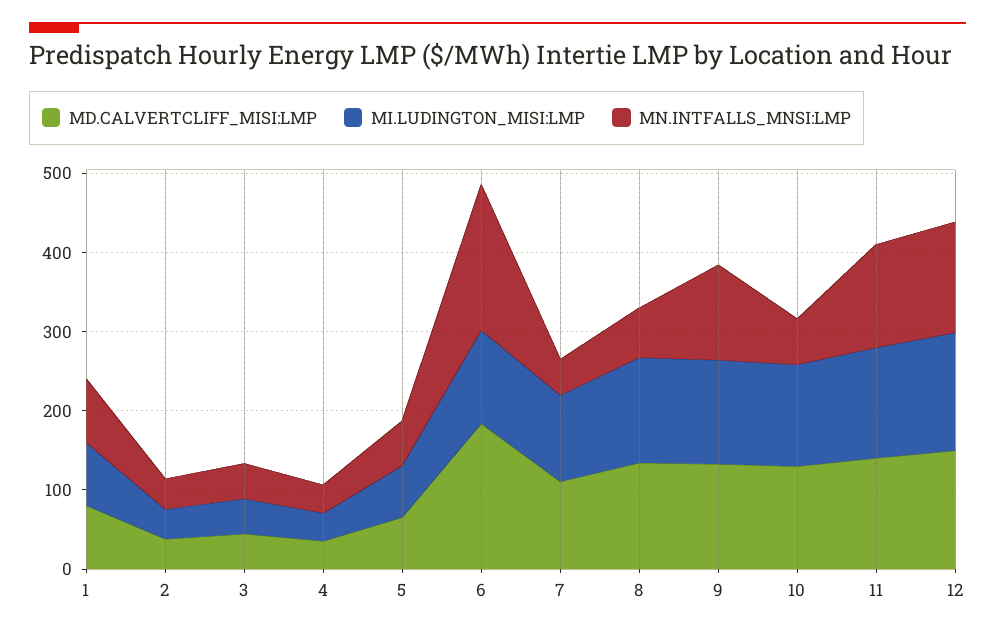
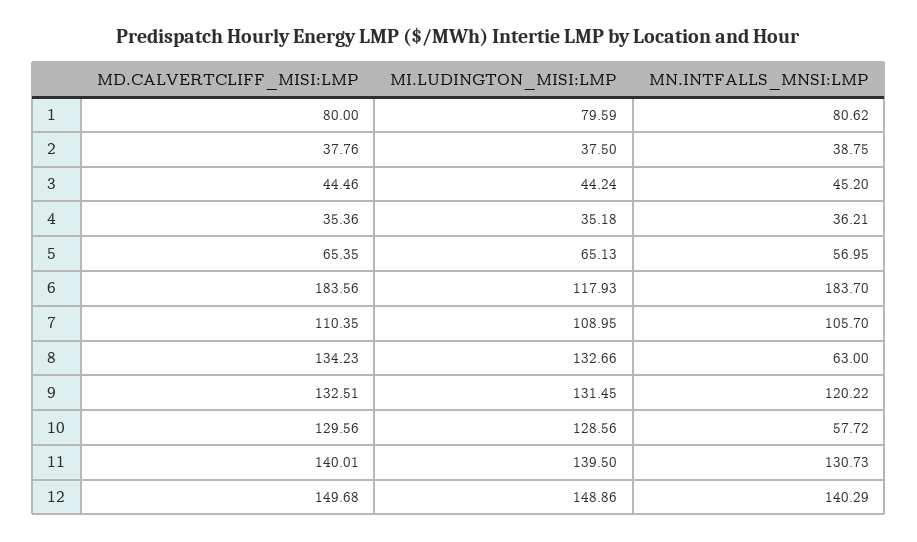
  {
    "MD.CALVERTCLIFF_MISI:LMP": {
      "1": 80,
      "2": 37.76,
      "3": 44.46,
      "4": 35.36,
      "5": 65.35,
      "6": 183.56,
      "7": 110.35,
      "8": 134.23,
      "9": 132.51,
      "10": 129.56,
      "11": 140.01,
      "12": 149.68
    },
    "MI.LUDINGTON_MISI:LMP": {
      "1": 79.59,
      "2": 37.5,
      "3": 44.24,
      "4": 35.18,
      "5": 65.13,
      "6": 117.93,
      "7": 108.95,
      "8": 132.66,
      "9": 131.45,
      "10": 128.56,
      "11": 139.5,
      "12": 148.86
    },
    "MN.INTFALLS_MNSI:LMP": {
      "1": 80.62,
      "2": 38.75,
      "3": 45.2,
      "4": 36.21,
      "5": 56.95,
      "6": 183.7,
-     "7": 40,
+     "7": 105.7,
      "8": 63,
      "9": 120.22,
      "10": 57.72,
      "11": 130.73,
      "12": 140.29
    }
  }

